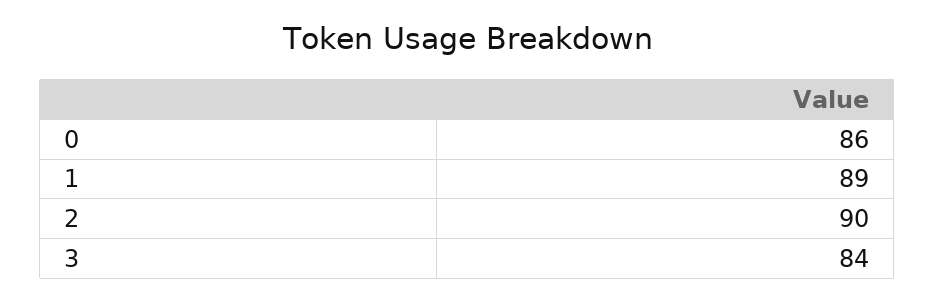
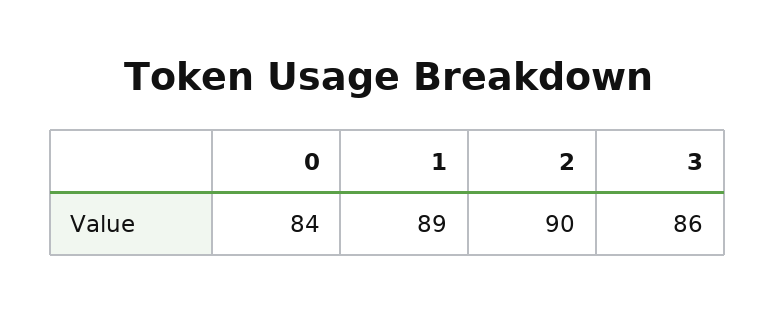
  {
-   "0": 86,
+   "0": 84,
    "1": 89,
    "2": 90,
-   "3": 84
+   "3": 86
  }

